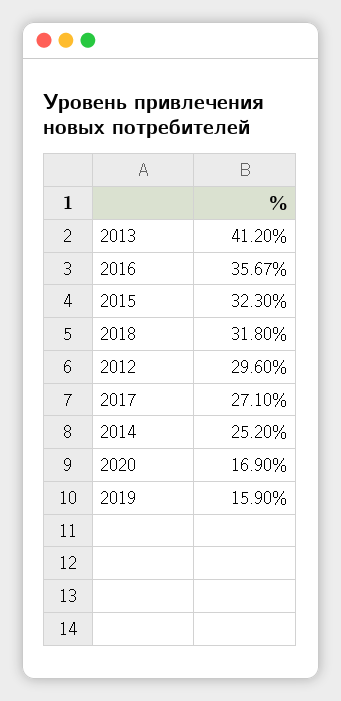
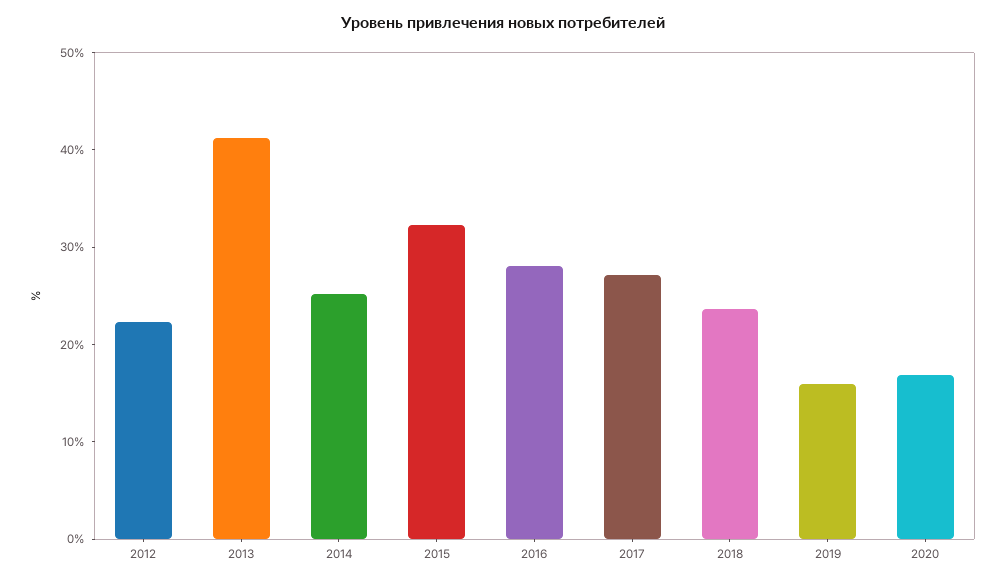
  {
    "2013": 41.2,
-   "2016": 35.67,
+   "2016": 28,
    "2015": 32.3,
-   "2018": 31.8,
+   "2018": 24,
-   "2012": 29.6,
+   "2012": 22,
    "2017": 27.1,
    "2014": 25.2,
    "2020": 16.9,
    "2019": 15.9
  }

